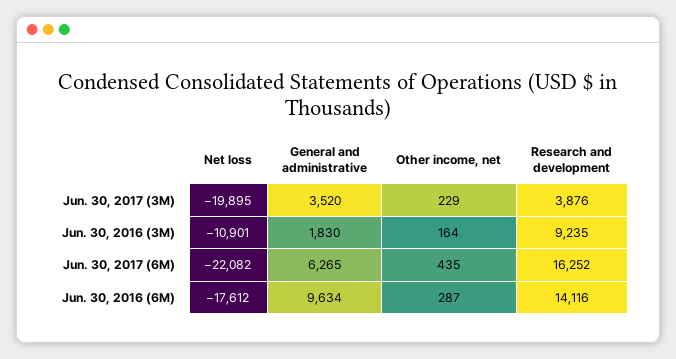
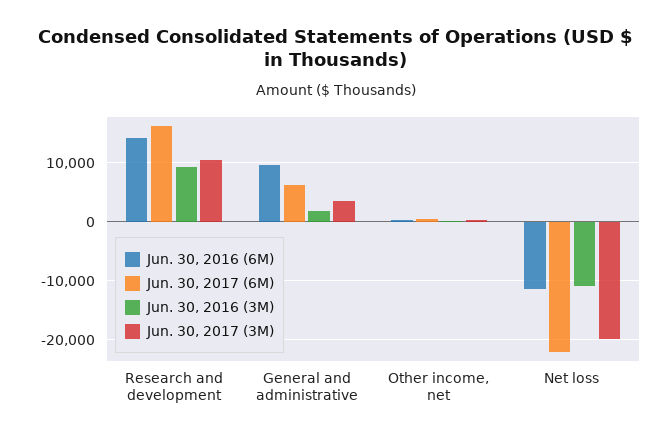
  {
    "Jun. 30, 2017 (3M)": {
      "Net loss": -19895,
      "General and administrative": 3520,
      "Other income, net": 229,
-     "Research and development": 3876
+     "Research and development": 10000
    },
    "Jun. 30, 2016 (3M)": {
      "Net loss": -10901,
      "General and administrative": 1830,
      "Other income, net": 164,
      "Research and development": 9235
    },
    "Jun. 30, 2017 (6M)": {
      "Net loss": -22082,
      "General and administrative": 6265,
      "Other income, net": 435,
      "Research and development": 16252
    },
    "Jun. 30, 2016 (6M)": {
-     "Net loss": -17612,
+     "Net loss": -12000,
      "General and administrative": 9634,
      "Other income, net": 287,
      "Research and development": 14116
    }
  }

